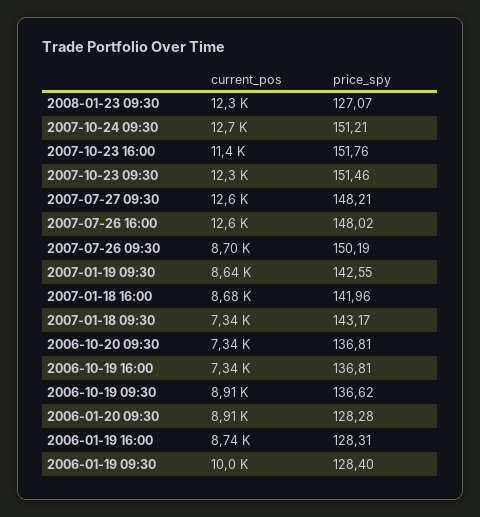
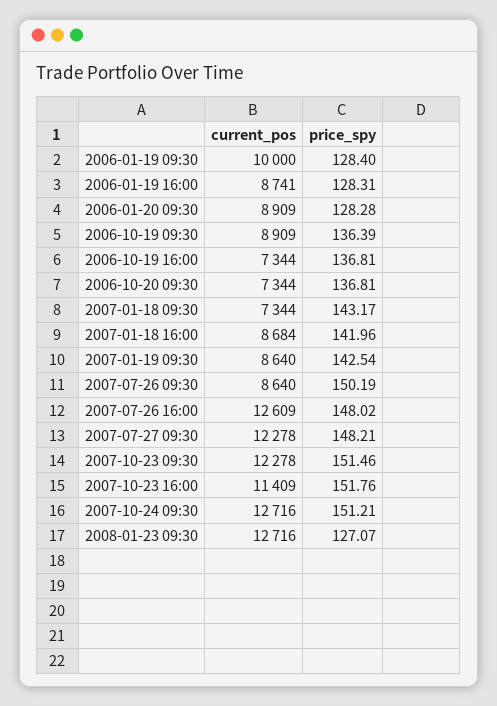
  {
    "current_pos": {
-     "2008-01-23 09:30": 12300,
+     "2008-01-23 09:30": 12716,
      "2007-10-24 09:30": 12716,
      "2007-10-23 16:00": 11409,
      "2007-10-23 09:30": 12278,
-     "2007-07-27 09:30": 12600,
+     "2007-07-27 09:30": 12278,
      "2007-07-26 16:00": 12609,
-     "2007-07-26 09:30": 8700,
+     "2007-07-26 09:30": 8640,
      "2007-01-19 09:30": 8640,
      "2007-01-18 16:00": 8684,
      "2007-01-18 09:30": 7344,
      "2006-10-20 09:30": 7344,
      "2006-10-19 16:00": 7344,
      "2006-10-19 09:30": 8909,
      "2006-01-20 09:30": 8909,
      "2006-01-19 16:00": 8741,
      "2006-01-19 09:30": 10000
    },
    "price_spy": {
      "2008-01-23 09:30": 127.07,
      "2007-10-24 09:30": 151.21,
      "2007-10-23 16:00": 151.76,
      "2007-10-23 09:30": 151.46,
      "2007-07-27 09:30": 148.21,
      "2007-07-26 16:00": 148.02,
      "2007-07-26 09:30": 150.19,
-     "2007-01-19 09:30": 142.55,
+     "2007-01-19 09:30": 142.54,
      "2007-01-18 16:00": 141.96,
      "2007-01-18 09:30": 143.17,
      "2006-10-20 09:30": 136.81,
      "2006-10-19 16:00": 136.81,
-     "2006-10-19 09:30": 136.62,
+     "2006-10-19 09:30": 136.39,
      "2006-01-20 09:30": 128.28,
      "2006-01-19 16:00": 128.31,
      "2006-01-19 09:30": 128.4
    }
  }

